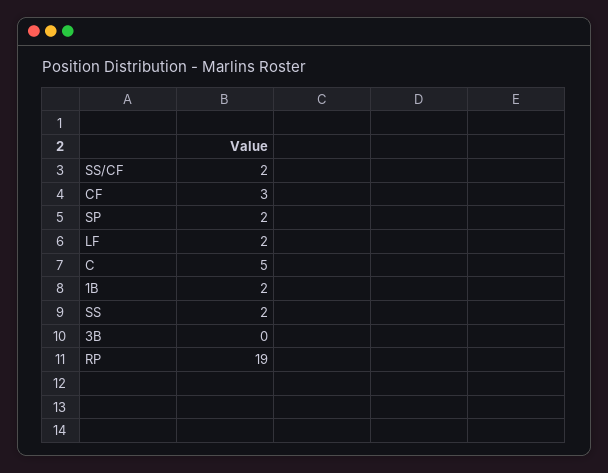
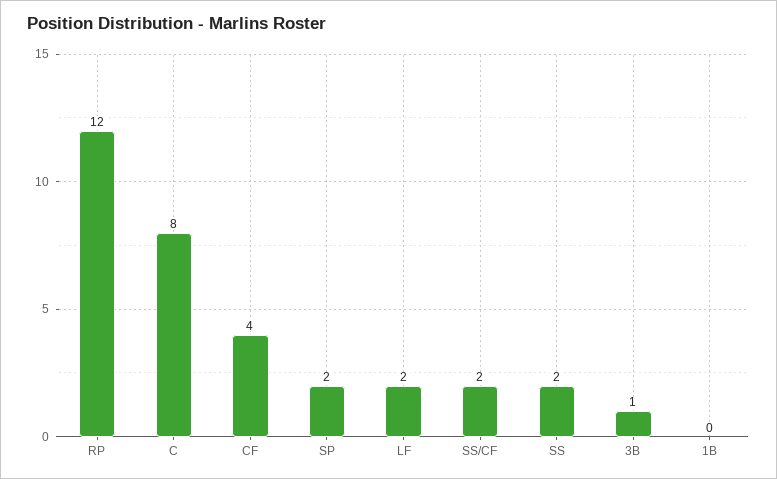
  {
    "SS/CF": 2,
-   "CF": 3,
+   "CF": 4,
    "SP": 2,
    "LF": 2,
-   "C": 5,
+   "C": 8,
-   "1B": 2,
+   "1B": 0,
    "SS": 2,
-   "3B": 0,
+   "3B": 1,
-   "RP": 19
+   "RP": 12
  }

